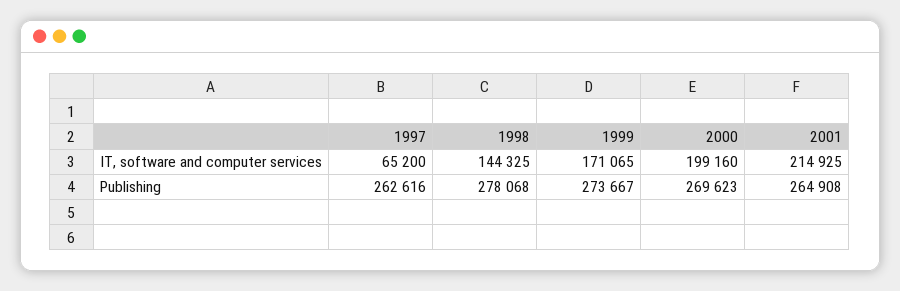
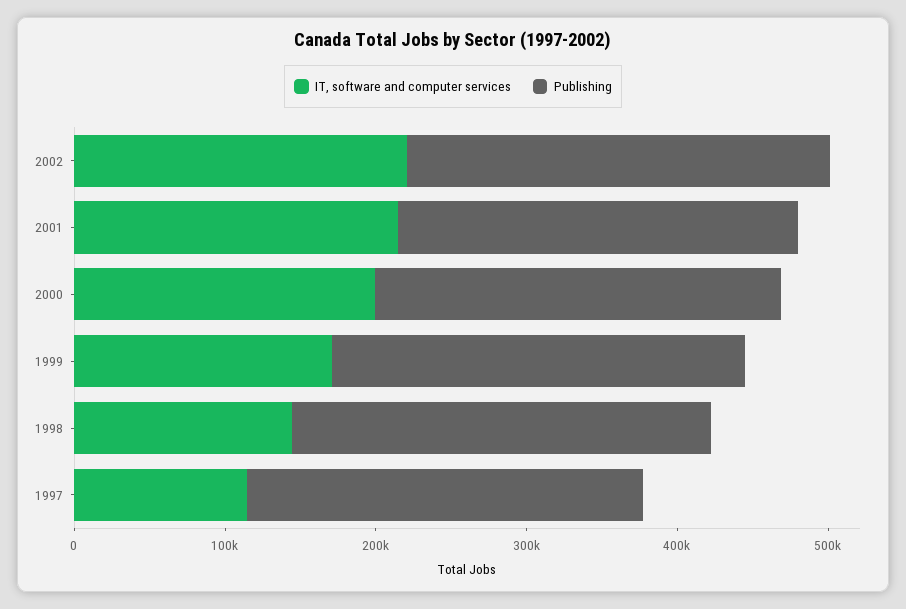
  {
    "IT, software and computer services": {
-     "1997": 65200,
+     "1997": 120000,
      "1998": 144325,
      "1999": 171065,
      "2000": 199160,
-     "2001": 214925
+     "2001": 214925,
+     "2002": 220000
    },
    "Publishing": {
      "1997": 262616,
      "1998": 278068,
      "1999": 273667,
      "2000": 269623,
-     "2001": 264908
+     "2001": 264908,
+     "2002": 280000
    }
  }

